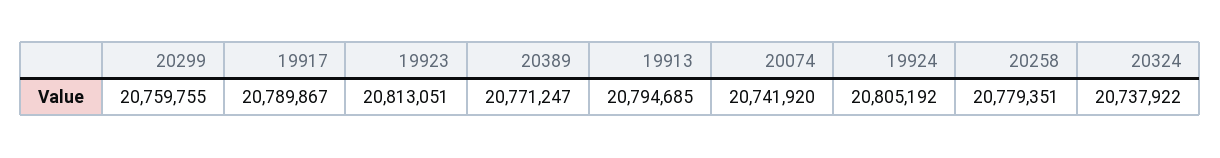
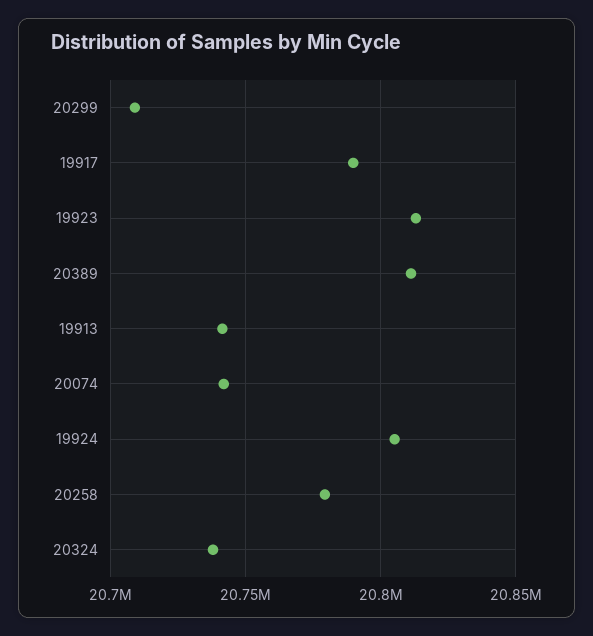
  {
-   "20299": 20759755,
+   "20299": 20710000,
    "19917": 20789867,
    "19923": 20813051,
-   "20389": 20771247,
+   "20389": 20810000,
-   "19913": 20794685,
+   "19913": 20740000,
    "20074": 20741920,
    "19924": 20805192,
    "20258": 20779351,
    "20324": 20737922
  }

